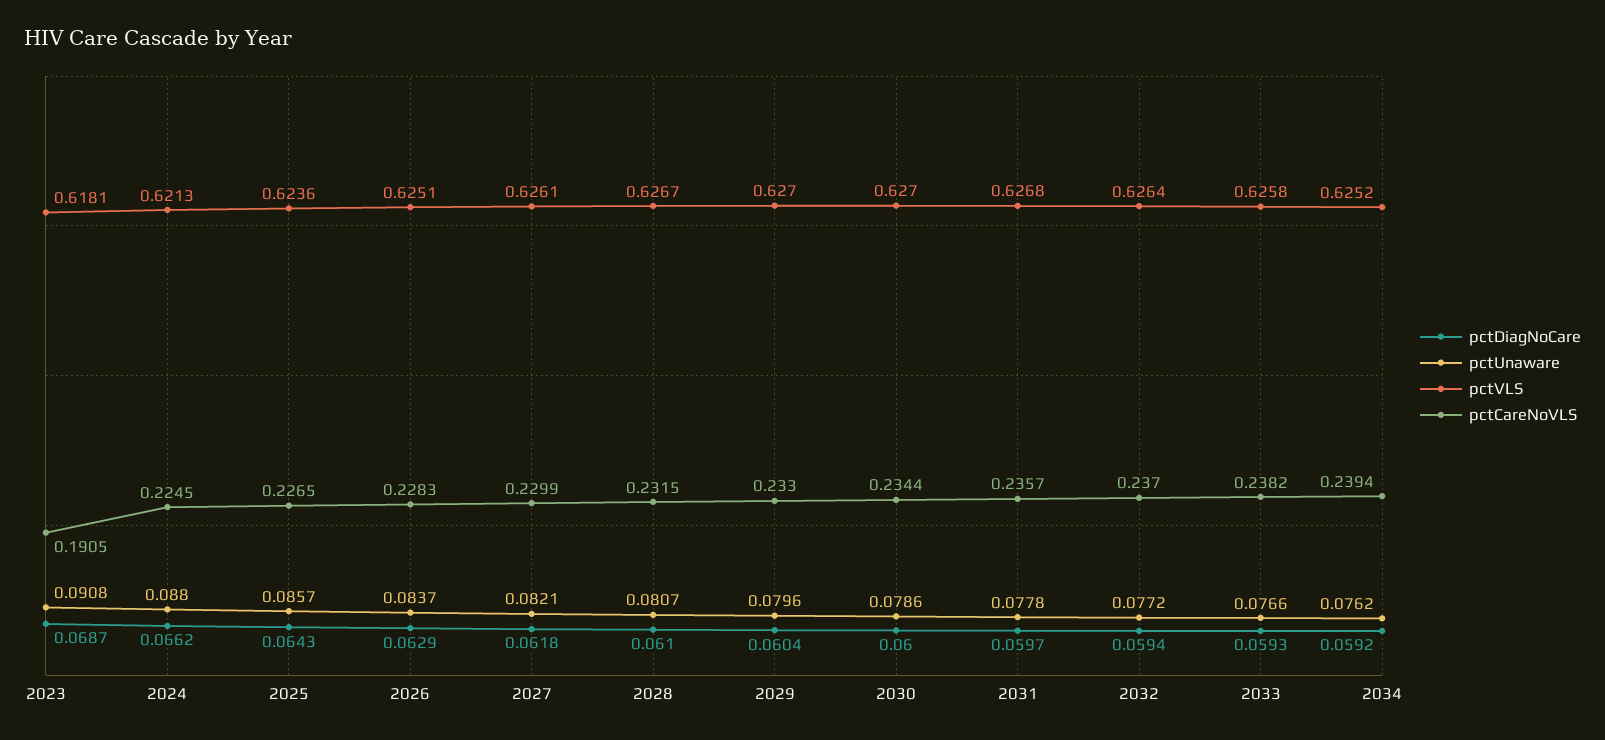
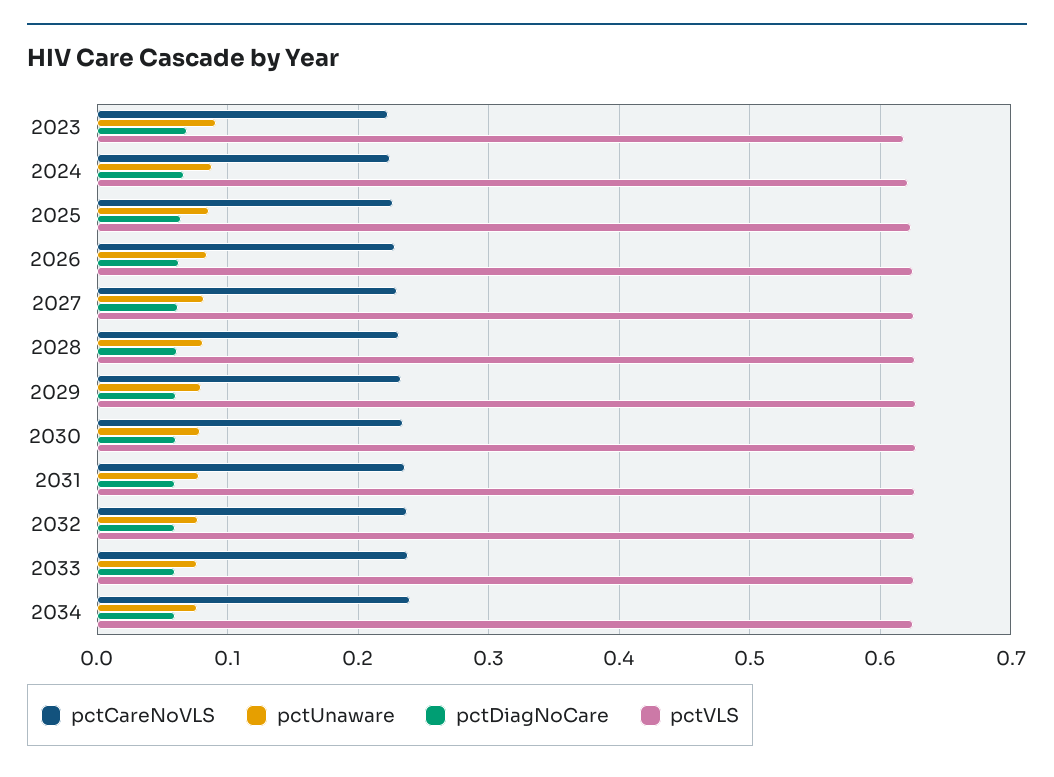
  {
    "pctDiagNoCare": {
      "2023": 0.0687,
      "2024": 0.0662,
      "2025": 0.0643,
      "2026": 0.0629,
      "2027": 0.0618,
      "2028": 0.061,
      "2029": 0.0604,
      "2030": 0.06,
      "2031": 0.0597,
      "2032": 0.0594,
      "2033": 0.0593,
      "2034": 0.0592
    },
    "pctUnaware": {
      "2023": 0.0908,
      "2024": 0.088,
      "2025": 0.0857,
      "2026": 0.0837,
      "2027": 0.0821,
      "2028": 0.0807,
      "2029": 0.0796,
      "2030": 0.0786,
      "2031": 0.0778,
      "2032": 0.0772,
      "2033": 0.0766,
      "2034": 0.0762
    },
    "pctVLS": {
      "2023": 0.6181,
      "2024": 0.6213,
      "2025": 0.6236,
      "2026": 0.6251,
      "2027": 0.6261,
      "2028": 0.6267,
      "2029": 0.627,
      "2030": 0.627,
      "2031": 0.6268,
      "2032": 0.6264,
      "2033": 0.6258,
      "2034": 0.6252
    },
    "pctCareNoVLS": {
-     "2023": 0.1905,
+     "2023": 0.22,
      "2024": 0.2245,
      "2025": 0.2265,
      "2026": 0.2283,
      "2027": 0.2299,
      "2028": 0.2315,
      "2029": 0.233,
      "2030": 0.2344,
      "2031": 0.2357,
      "2032": 0.237,
      "2033": 0.2382,
      "2034": 0.2394
    }
  }

